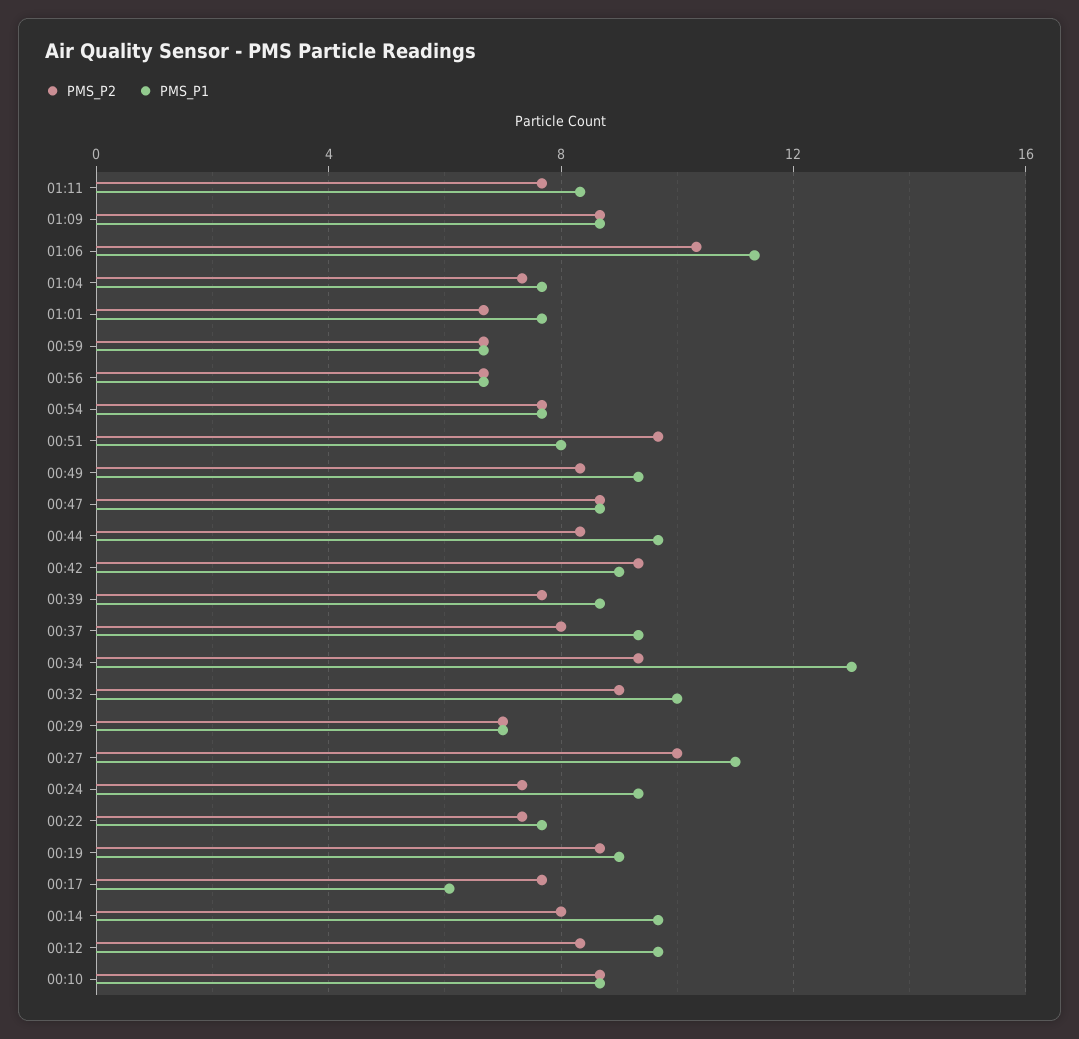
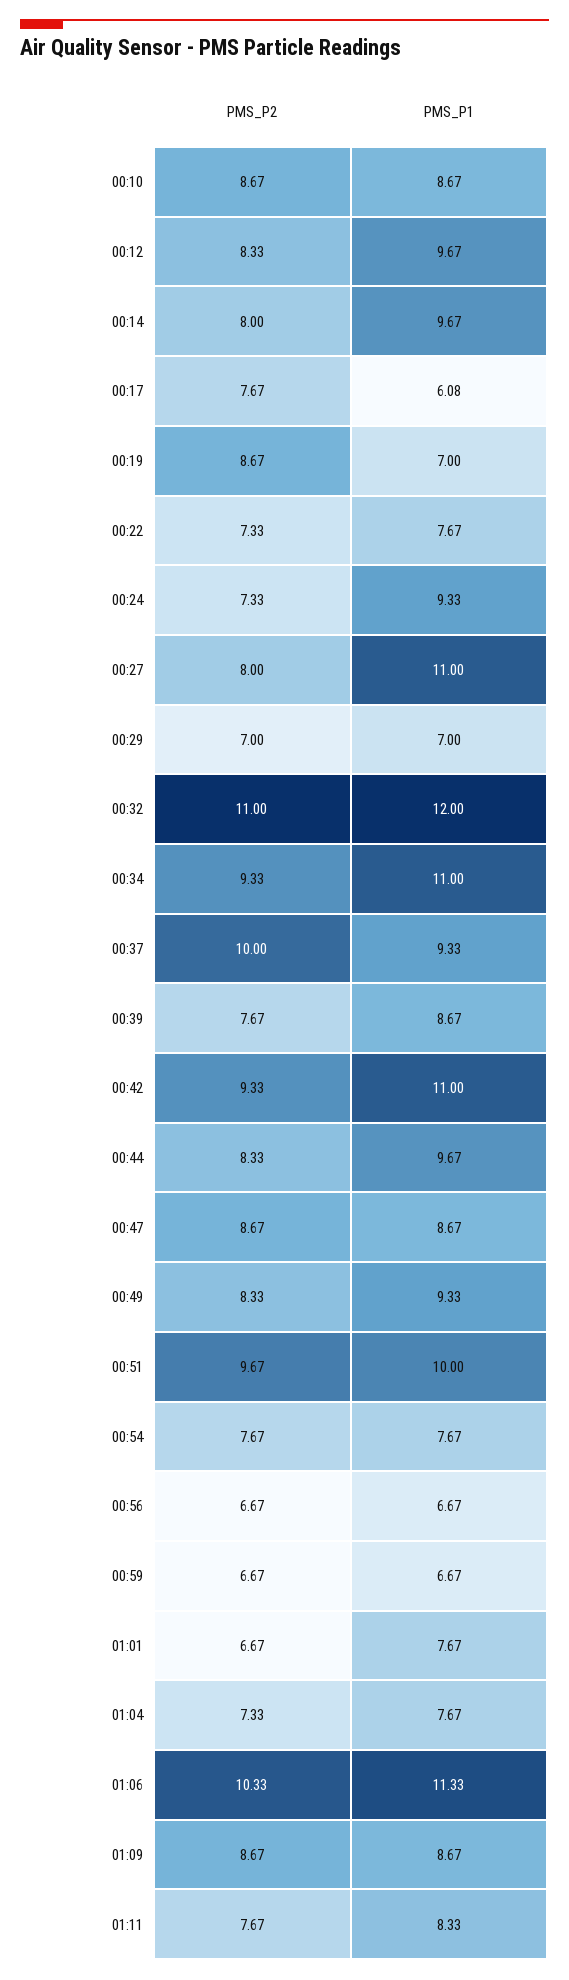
  {
    "PMS_P2": {
      "01:11": 7.67,
      "01:09": 8.67,
      "01:06": 10.33,
      "01:04": 7.33,
      "01:01": 6.67,
      "00:59": 6.67,
      "00:56": 6.67,
      "00:54": 7.67,
      "00:51": 9.67,
      "00:49": 8.33,
      "00:47": 8.67,
      "00:44": 8.33,
      "00:42": 9.33,
      "00:39": 7.67,
-     "00:37": 8,
+     "00:37": 10,
      "00:34": 9.33,
-     "00:32": 9,
+     "00:32": 11,
      "00:29": 7,
-     "00:27": 10,
+     "00:27": 8,
      "00:24": 7.33,
      "00:22": 7.33,
      "00:19": 8.67,
      "00:17": 7.67,
      "00:14": 8,
      "00:12": 8.33,
      "00:10": 8.67
    },
    "PMS_P1": {
      "01:11": 8.33,
      "01:09": 8.67,
      "01:06": 11.33,
      "01:04": 7.67,
      "01:01": 7.67,
      "00:59": 6.67,
      "00:56": 6.67,
      "00:54": 7.67,
-     "00:51": 8,
+     "00:51": 10,
      "00:49": 9.33,
      "00:47": 8.67,
      "00:44": 9.67,
-     "00:42": 9,
+     "00:42": 11,
      "00:39": 8.67,
      "00:37": 9.33,
-     "00:34": 13,
+     "00:34": 11,
-     "00:32": 10,
+     "00:32": 12,
      "00:29": 7,
      "00:27": 11,
      "00:24": 9.33,
      "00:22": 7.67,
-     "00:19": 9,
+     "00:19": 7,
      "00:17": 6.08,
      "00:14": 9.67,
      "00:12": 9.67,
      "00:10": 8.67
    }
  }

